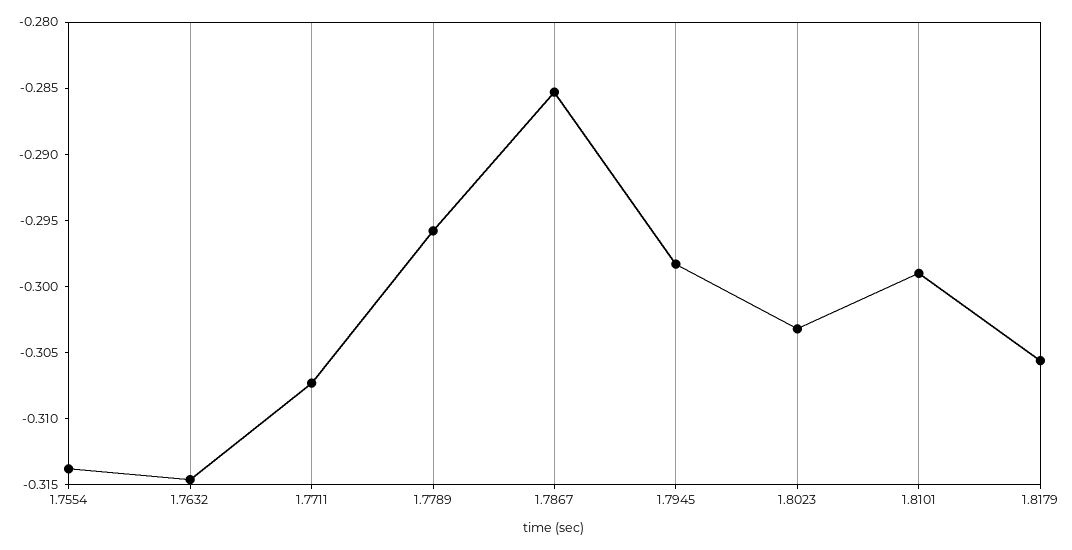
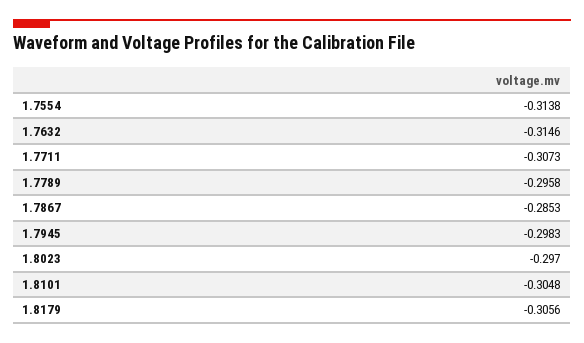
  {
    "1.7554": -0.3138,
    "1.7632": -0.3146,
    "1.7711": -0.3073,
    "1.7789": -0.2958,
    "1.7867": -0.2853,
    "1.7945": -0.2983,
-   "1.8023": -0.303,
+   "1.8023": -0.297,
-   "1.8101": -0.299,
+   "1.8101": -0.3048,
    "1.8179": -0.3056
  }

